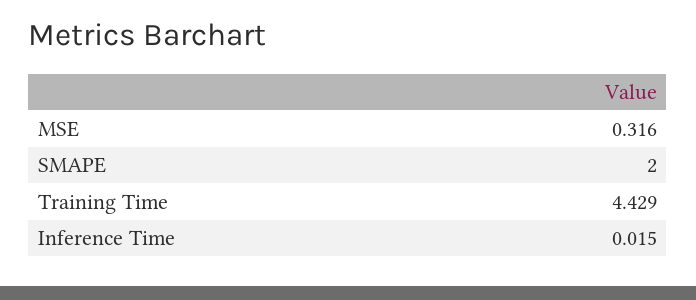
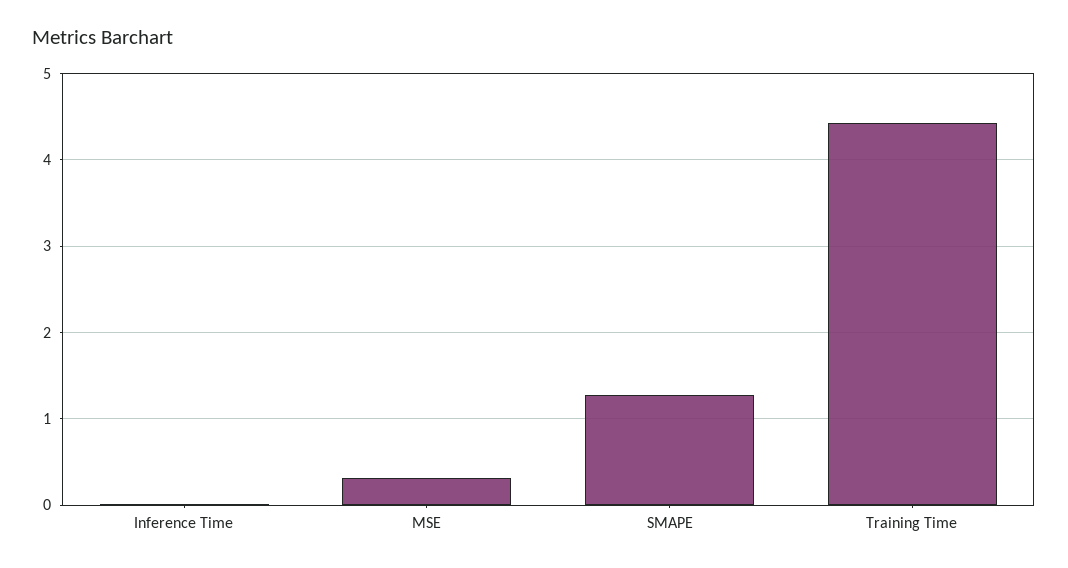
  {
    "MSE": 0.316,
-   "SMAPE": 2,
+   "SMAPE": 1.3,
    "Training Time": 4.429,
    "Inference Time": 0.015
  }

